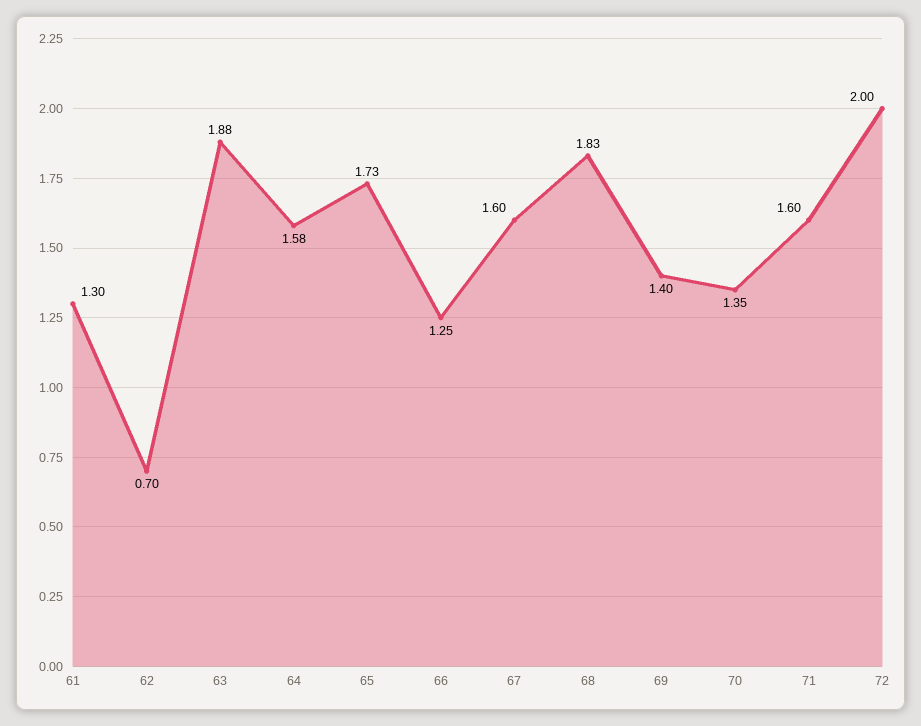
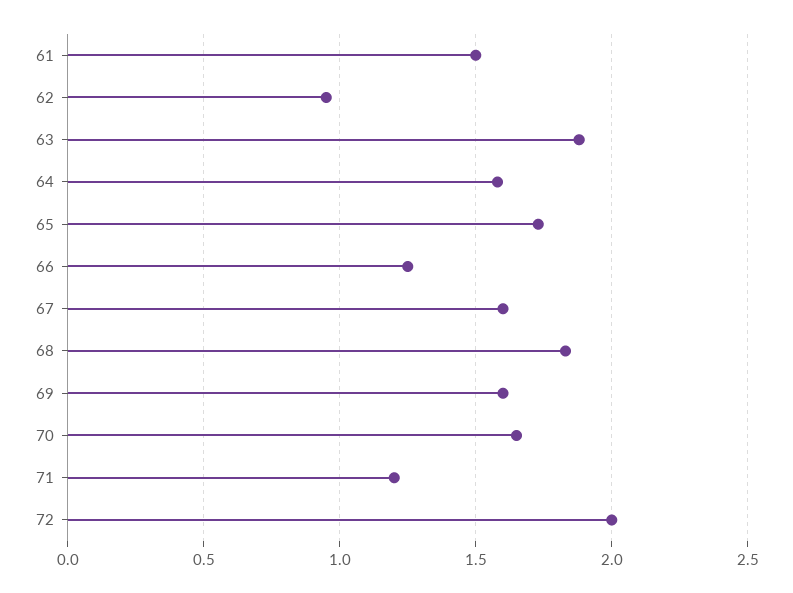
  {
-   "61": 1.3,
+   "61": 1.5,
-   "62": 0.7,
+   "62": 0.95,
    "63": 1.88,
    "64": 1.58,
    "65": 1.73,
    "66": 1.25,
    "67": 1.6,
    "68": 1.83,
-   "69": 1.4,
+   "69": 1.6,
-   "70": 1.35,
+   "70": 1.65,
-   "71": 1.6,
+   "71": 1.2,
    "72": 2
  }

